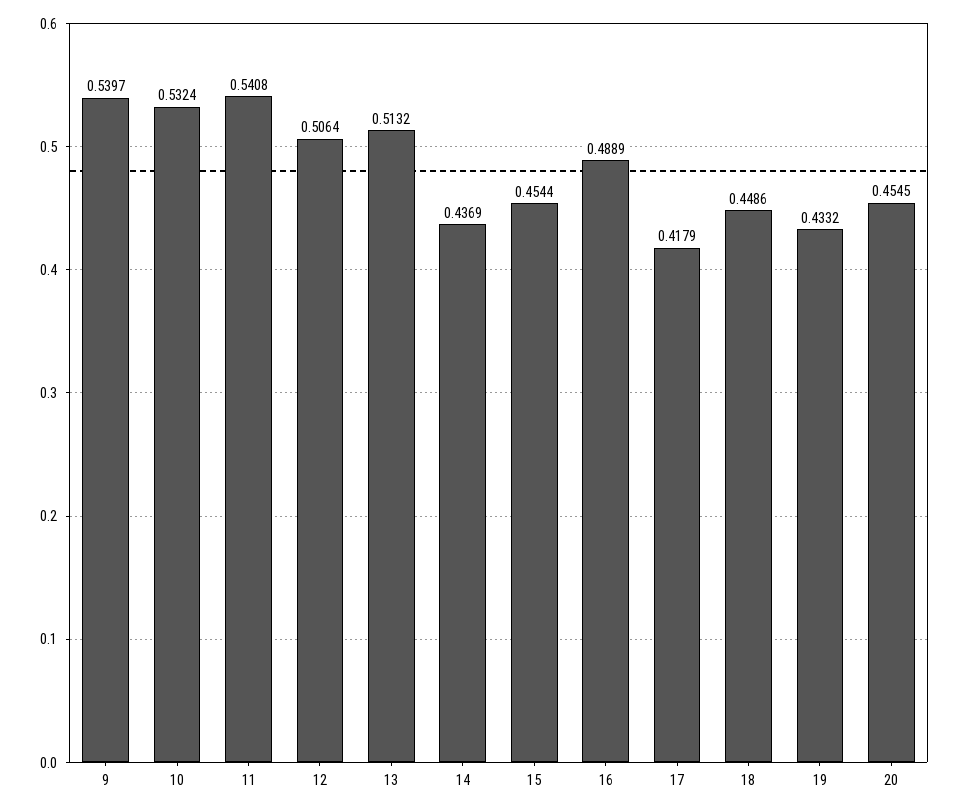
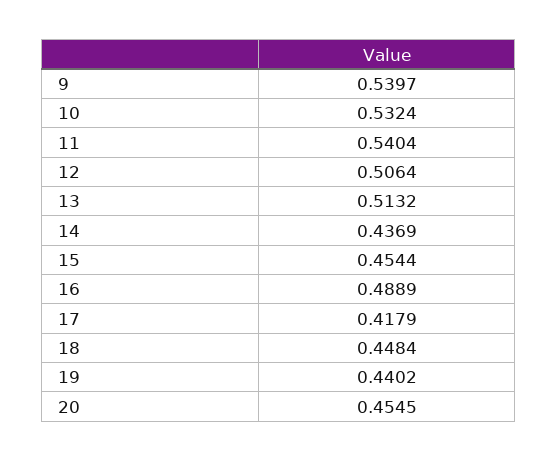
  {
    "9": 0.5397,
    "10": 0.5324,
-   "11": 0.5408,
+   "11": 0.5404,
    "12": 0.5064,
    "13": 0.5132,
    "14": 0.4369,
    "15": 0.4544,
    "16": 0.4889,
    "17": 0.4179,
-   "18": 0.4486,
+   "18": 0.4484,
-   "19": 0.4332,
+   "19": 0.4402,
    "20": 0.4545
  }

